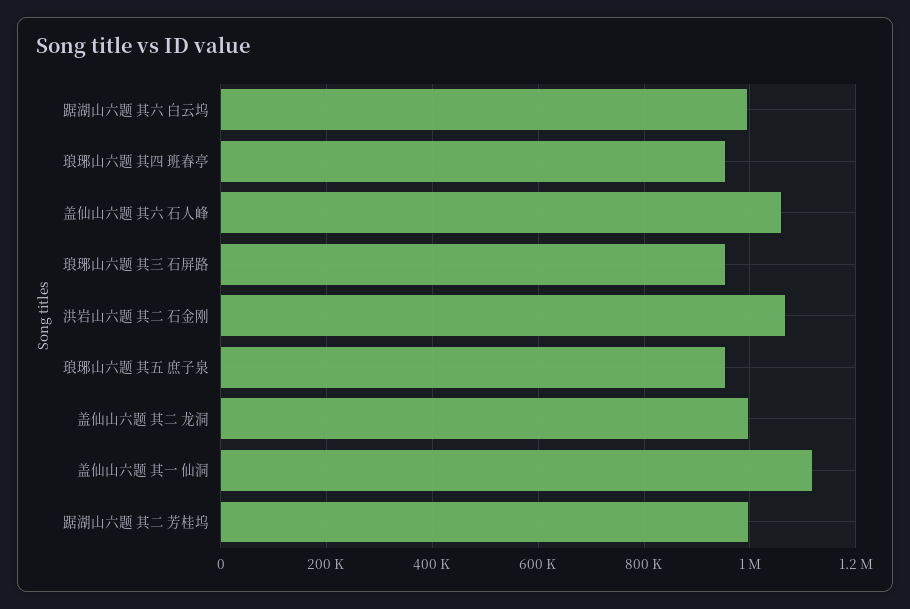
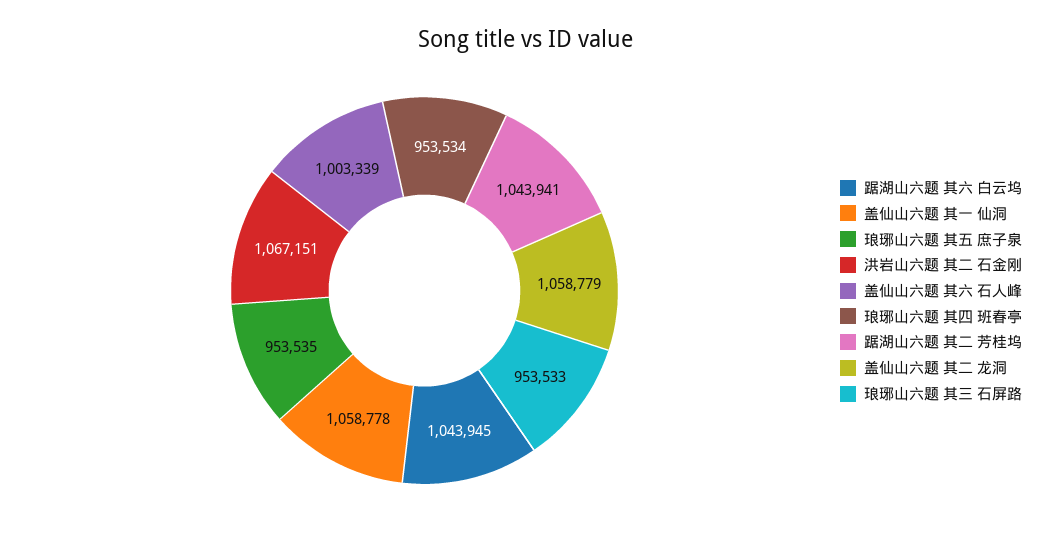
  {
-   "踞湖山六题 其六 白云坞": 1000000,
+   "踞湖山六题 其六 白云坞": 1043945,
    "琅琊山六题 其四 班春亭": 953534,
-   "盖仙山六题 其六 石人峰": 1060000,
+   "盖仙山六题 其六 石人峰": 1003339,
    "琅琊山六题 其三 石屏路": 953533,
    "洪岩山六题 其二 石金刚": 1067151,
    "琅琊山六题 其五 庶子泉": 953535,
-   "盖仙山六题 其二 龙洞": 1000000,
+   "盖仙山六题 其二 龙洞": 1058779,
-   "盖仙山六题 其一 仙洞": 1120000,
+   "盖仙山六题 其一 仙洞": 1058778,
-   "踞湖山六题 其二 芳桂坞": 1000000
+   "踞湖山六题 其二 芳桂坞": 1043941
  }

